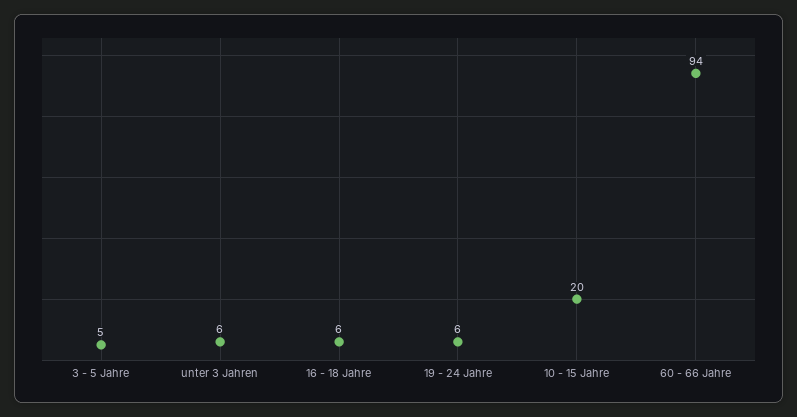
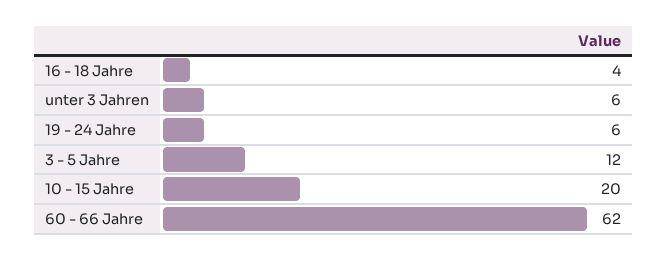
  {
-   "3 - 5 Jahre": 5,
+   "3 - 5 Jahre": 12,
    "unter 3 Jahren": 6,
-   "16 - 18 Jahre": 6,
+   "16 - 18 Jahre": 4,
    "19 - 24 Jahre": 6,
    "10 - 15 Jahre": 20,
-   "60 - 66 Jahre": 94
+   "60 - 66 Jahre": 62
  }

